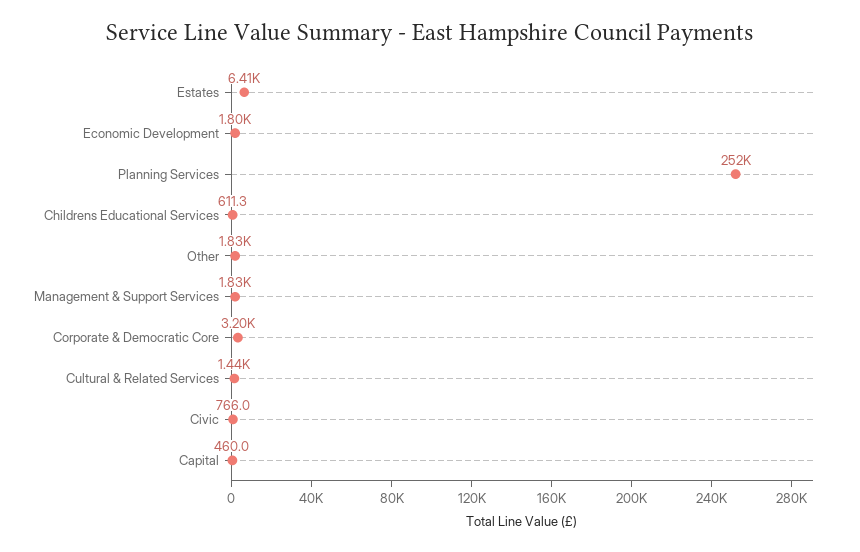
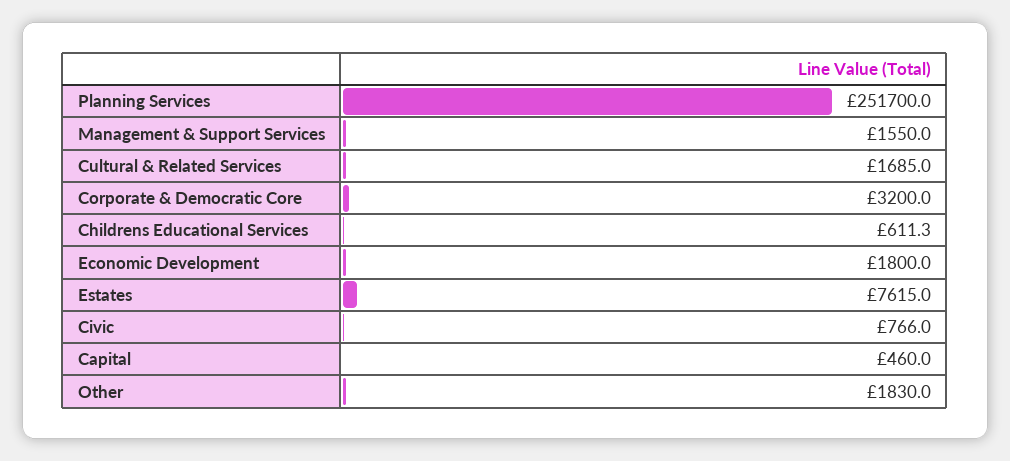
  {
-   "Estates": 6410,
+   "Estates": 7615,
    "Economic Development": 1800,
    "Planning Services": 251700,
    "Childrens Educational Services": 611.3,
    "Other": 1830,
-   "Management & Support Services": 1830,
+   "Management & Support Services": 1550,
    "Corporate & Democratic Core": 3200,
-   "Cultural & Related Services": 1440,
+   "Cultural & Related Services": 1685,
    "Civic": 766,
    "Capital": 460
  }

